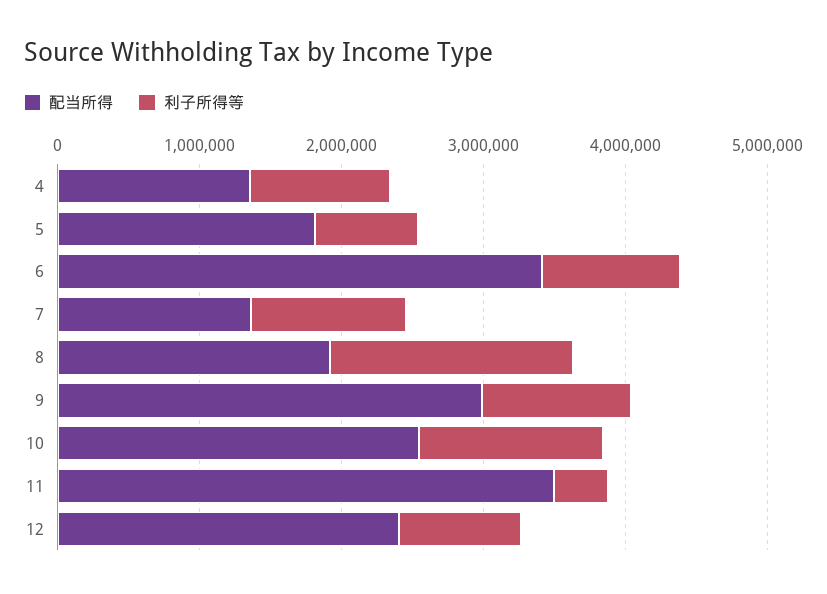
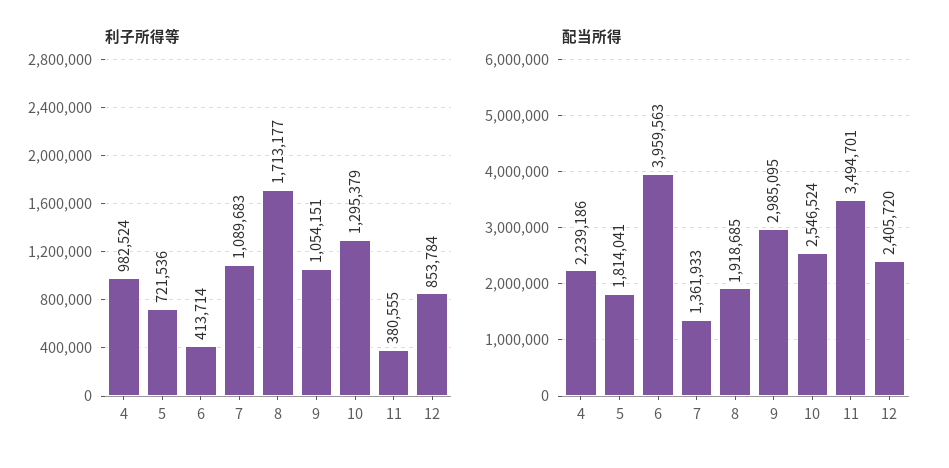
  {
    "配当所得": {
-     "4": 1400000,
+     "4": 2239186,
      "5": 1814041,
-     "6": 3400000,
+     "6": 3959563,
      "7": 1361933,
      "8": 1918685,
      "9": 2985095,
      "10": 2546524,
      "11": 3494701,
      "12": 2405720
    },
    "利子所得等": {
      "4": 982524,
      "5": 721536,
-     "6": 1000000,
+     "6": 413714,
      "7": 1089683,
      "8": 1713177,
      "9": 1054151,
      "10": 1295379,
      "11": 380555,
      "12": 853784
    }
  }

